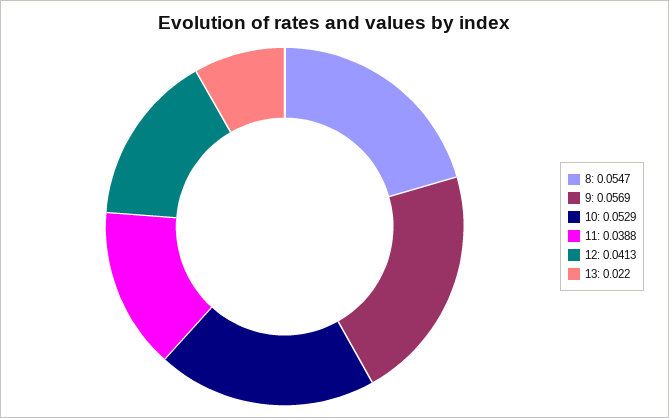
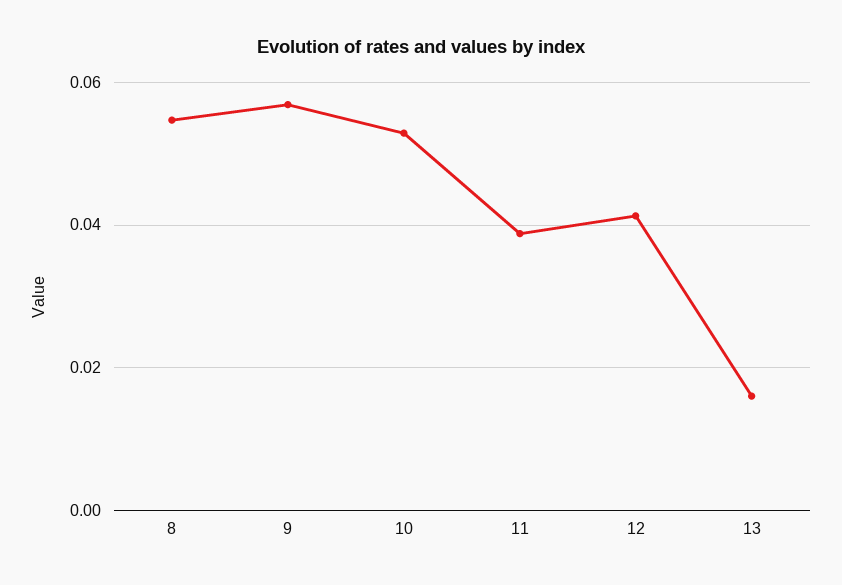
  {
    "8": 0.0547,
    "9": 0.0569,
    "10": 0.0529,
    "11": 0.0388,
    "12": 0.0413,
-   "13": 0.022
+   "13": 0.016
  }

